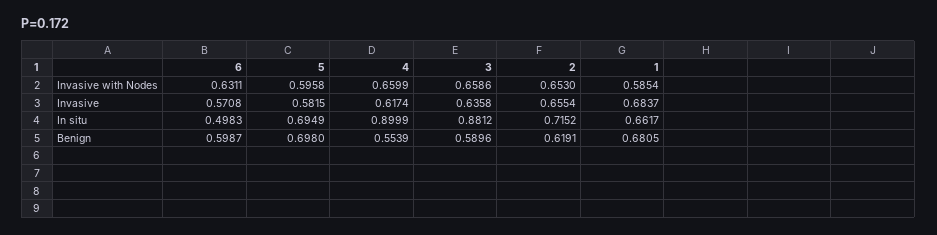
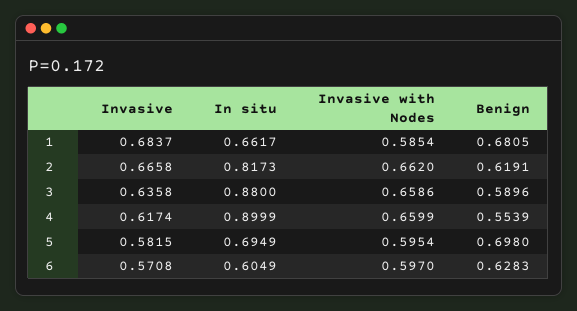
  {
    "6": {
-     "Invasive with Nodes": 0.6311,
+     "Invasive with Nodes": 0.597,
      "Invasive": 0.5708,
-     "In situ": 0.4983,
+     "In situ": 0.6049,
-     "Benign": 0.5987
+     "Benign": 0.6283
    },
    "5": {
-     "Invasive with Nodes": 0.5958,
+     "Invasive with Nodes": 0.5954,
      "Invasive": 0.5815,
      "In situ": 0.6949,
      "Benign": 0.698
    },
    "4": {
      "Invasive with Nodes": 0.6599,
      "Invasive": 0.6174,
      "In situ": 0.8999,
      "Benign": 0.5539
    },
    "3": {
      "Invasive with Nodes": 0.6586,
      "Invasive": 0.6358,
-     "In situ": 0.8812,
+     "In situ": 0.88,
      "Benign": 0.5896
    },
    "2": {
-     "Invasive with Nodes": 0.653,
+     "Invasive with Nodes": 0.662,
-     "Invasive": 0.6554,
+     "Invasive": 0.6658,
-     "In situ": 0.7152,
+     "In situ": 0.8173,
      "Benign": 0.6191
    },
    "1": {
      "Invasive with Nodes": 0.5854,
      "Invasive": 0.6837,
      "In situ": 0.6617,
      "Benign": 0.6805
    }
  }

